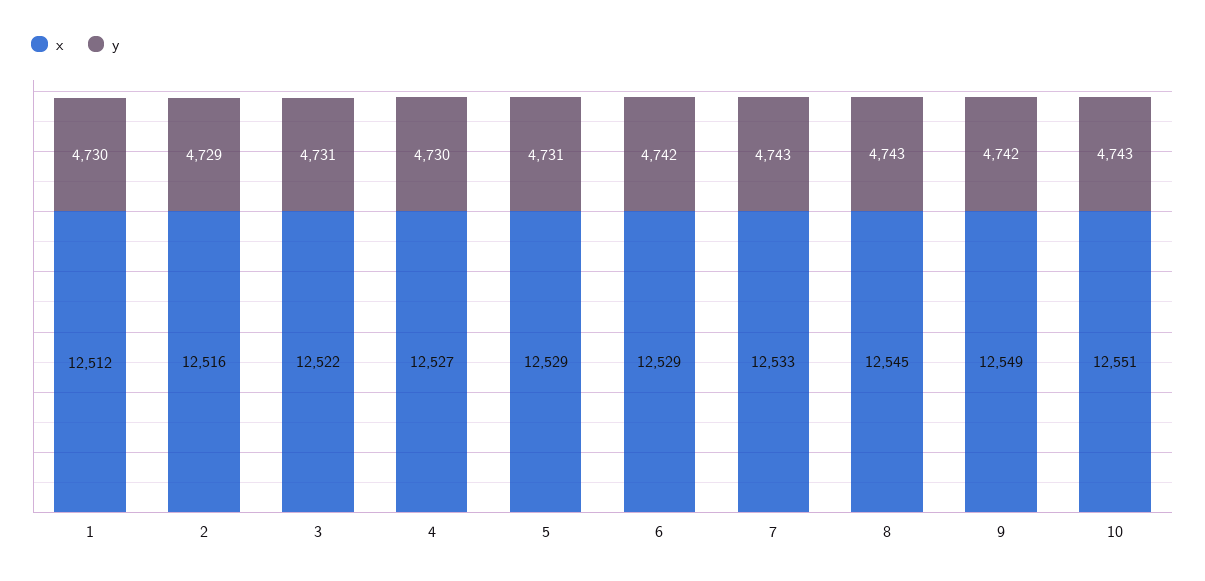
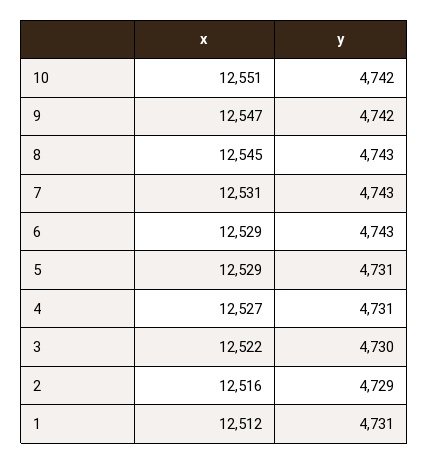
  {
    "x": {
      "1": 12512,
      "2": 12516,
      "3": 12522,
      "4": 12527,
      "5": 12529,
      "6": 12529,
-     "7": 12533,
+     "7": 12531,
      "8": 12545,
-     "9": 12549,
+     "9": 12547,
      "10": 12551
    },
    "y": {
-     "1": 4730,
+     "1": 4731,
      "2": 4729,
-     "3": 4731,
+     "3": 4730,
-     "4": 4730,
+     "4": 4731,
      "5": 4731,
-     "6": 4742,
+     "6": 4743,
      "7": 4743,
      "8": 4743,
      "9": 4742,
-     "10": 4743
+     "10": 4742
    }
  }

